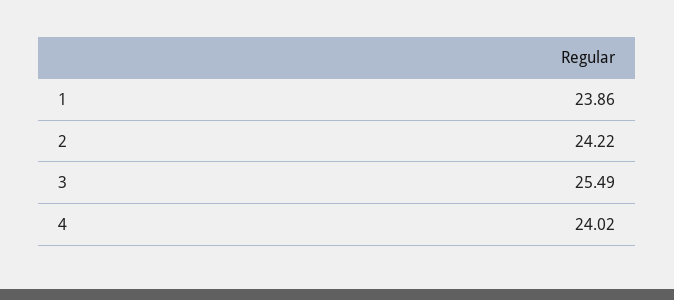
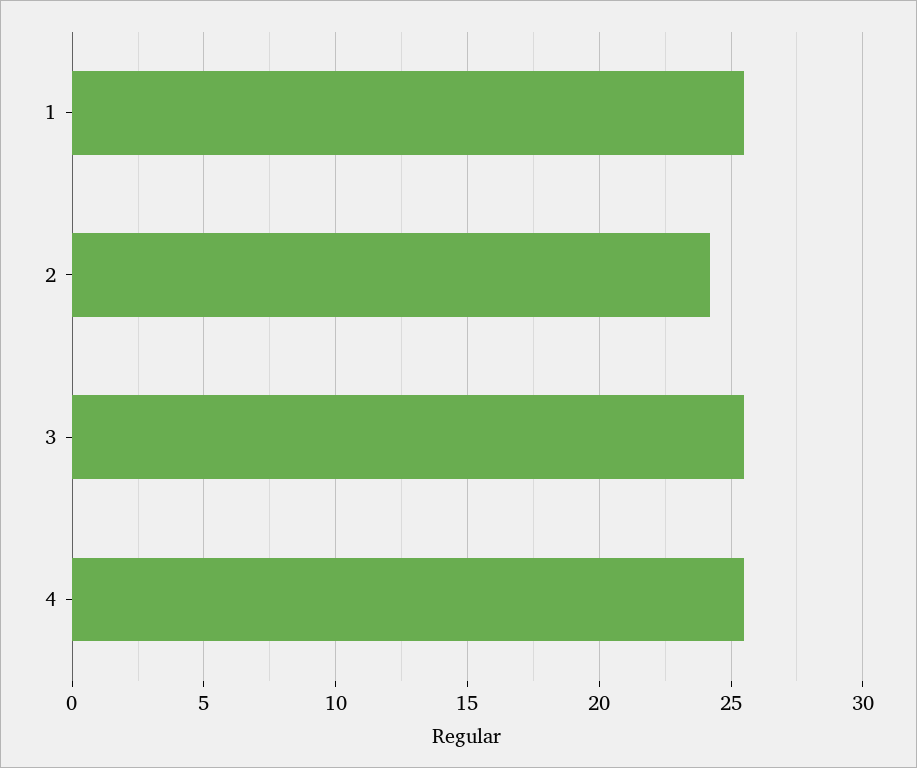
  {
-   "1": 23.86,
+   "1": 25.5,
    "2": 24.22,
    "3": 25.49,
-   "4": 24.02
+   "4": 25.5
  }

